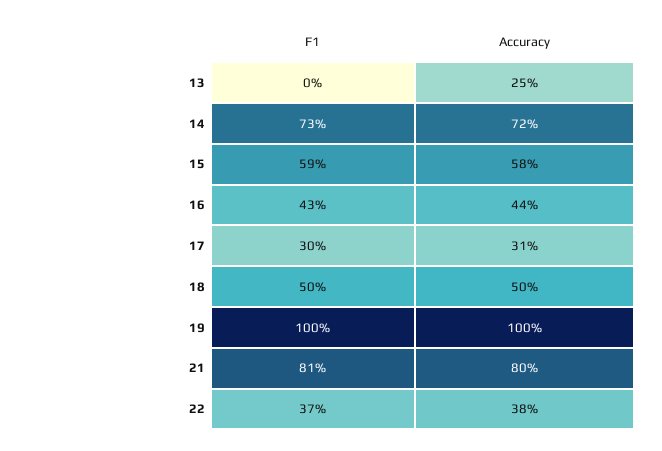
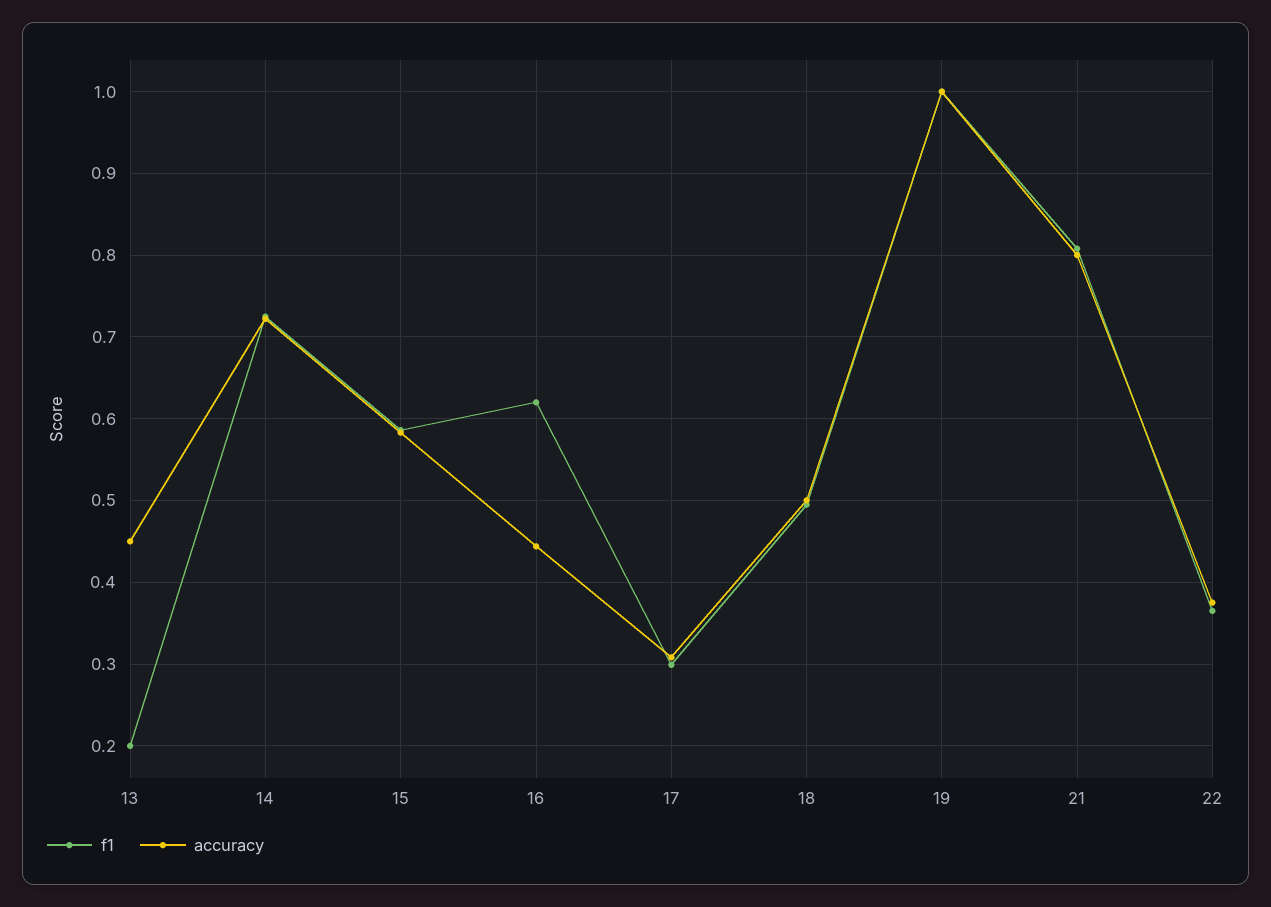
  {
    "F1": {
-     "13": 0,
+     "13": 0.2,
      "14": 0.73,
      "15": 0.59,
-     "16": 0.43,
+     "16": 0.62,
      "17": 0.3,
      "18": 0.5,
      "19": 1,
      "21": 0.81,
      "22": 0.37
    },
    "Accuracy": {
-     "13": 0.25,
+     "13": 0.45,
      "14": 0.72,
      "15": 0.58,
      "16": 0.44,
      "17": 0.31,
      "18": 0.5,
      "19": 1,
      "21": 0.8,
      "22": 0.38
    }
  }

